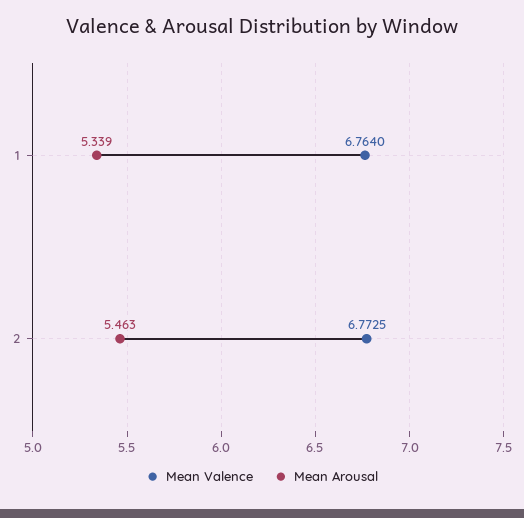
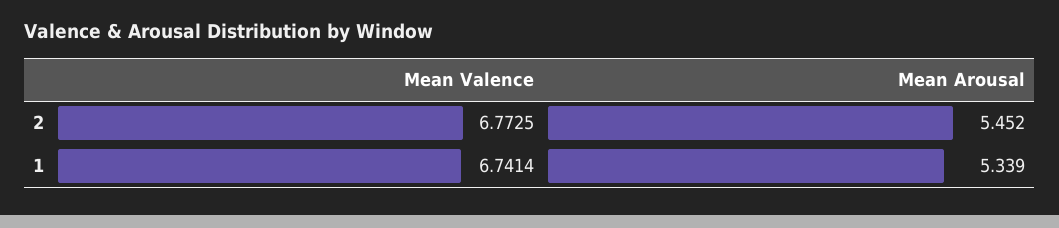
  {
    "Mean Valence": {
-     "1": 6.764,
+     "1": 6.7414,
      "2": 6.7725
    },
    "Mean Arousal": {
      "1": 5.339,
-     "2": 5.463
+     "2": 5.452
    }
  }

